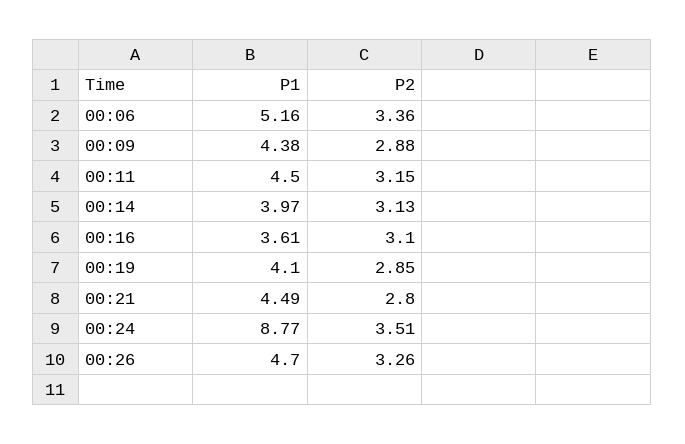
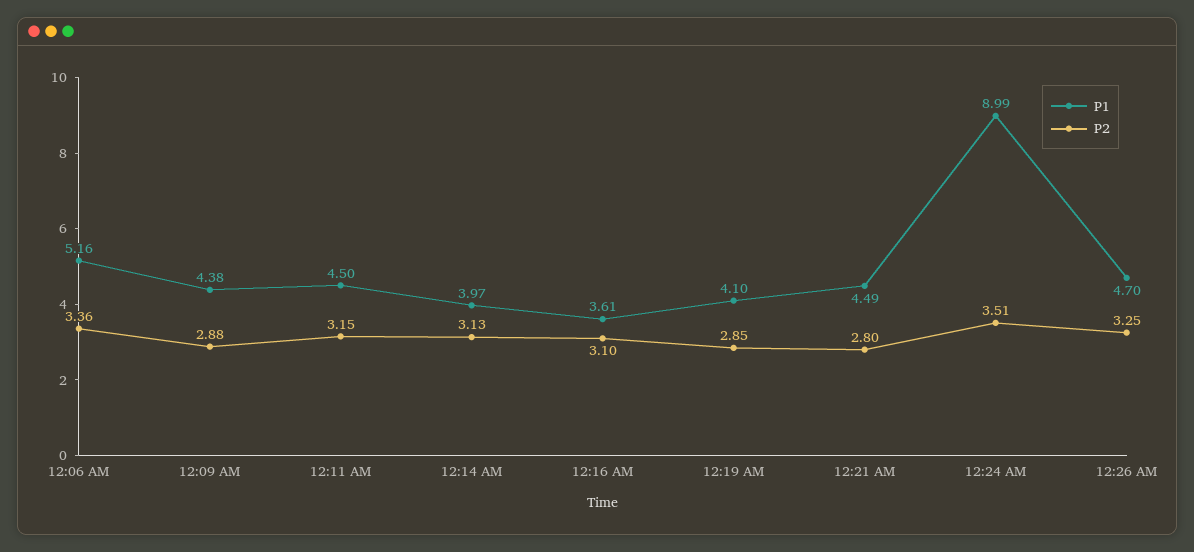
  {
    "P1": {
      "00:06": 5.16,
      "00:09": 4.38,
      "00:11": 4.5,
      "00:14": 3.97,
      "00:16": 3.61,
      "00:19": 4.1,
      "00:21": 4.49,
-     "00:24": 8.77,
+     "00:24": 8.99,
      "00:26": 4.7
    },
    "P2": {
      "00:06": 3.36,
      "00:09": 2.88,
      "00:11": 3.15,
      "00:14": 3.13,
      "00:16": 3.1,
      "00:19": 2.85,
      "00:21": 2.8,
      "00:24": 3.51,
-     "00:26": 3.26
+     "00:26": 3.25
    }
  }

